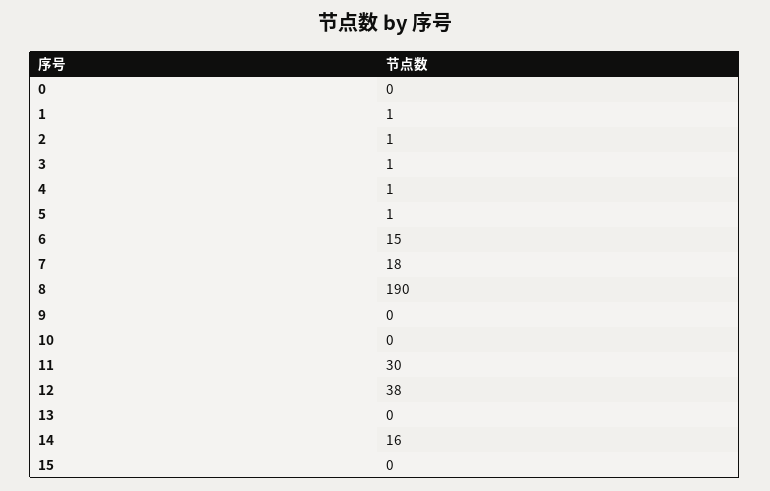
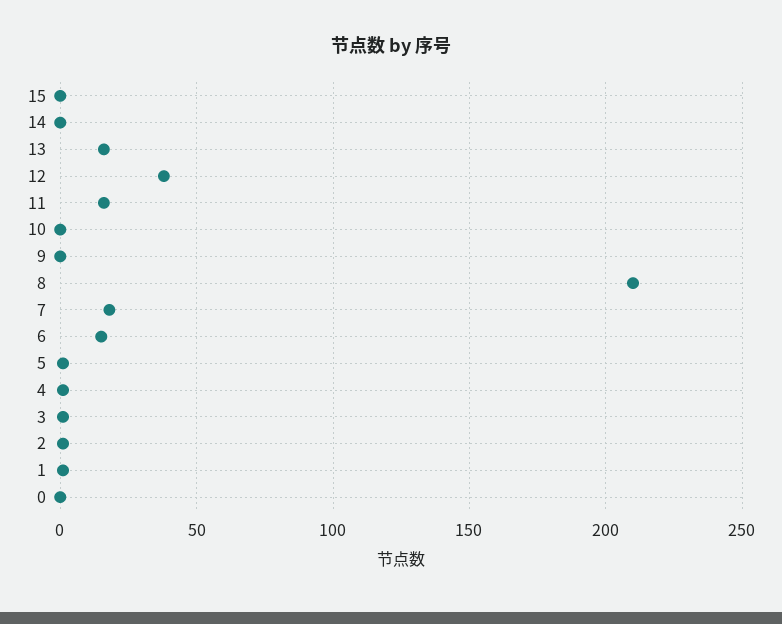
  {
    "0": 0,
    "1": 1,
    "2": 1,
    "3": 1,
    "4": 1,
    "5": 1,
    "6": 15,
    "7": 18,
-   "8": 190,
+   "8": 210,
    "9": 0,
    "10": 0,
-   "11": 30,
+   "11": 15,
    "12": 38,
-   "13": 0,
+   "13": 15,
-   "14": 16,
+   "14": 0,
    "15": 0
  }

